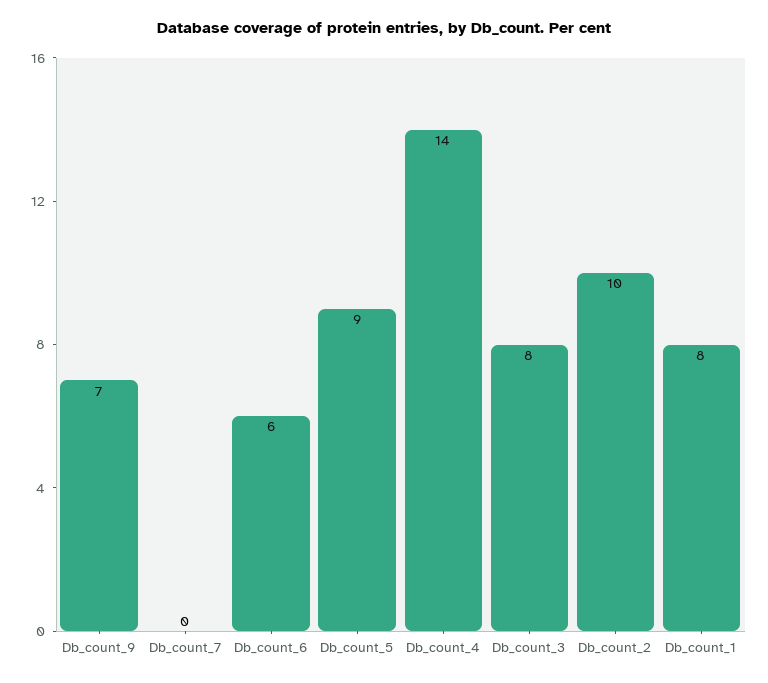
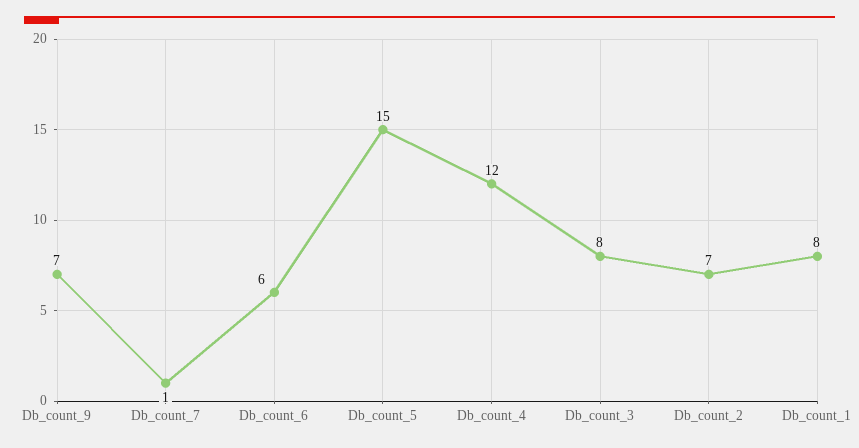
  {
    "Db_count_9": 7,
-   "Db_count_7": 0,
+   "Db_count_7": 1,
    "Db_count_6": 6,
-   "Db_count_5": 9,
+   "Db_count_5": 15,
-   "Db_count_4": 14,
+   "Db_count_4": 12,
    "Db_count_3": 8,
-   "Db_count_2": 10,
+   "Db_count_2": 7,
    "Db_count_1": 8
  }

